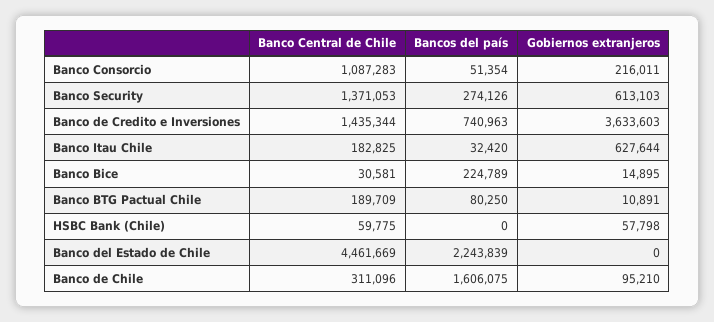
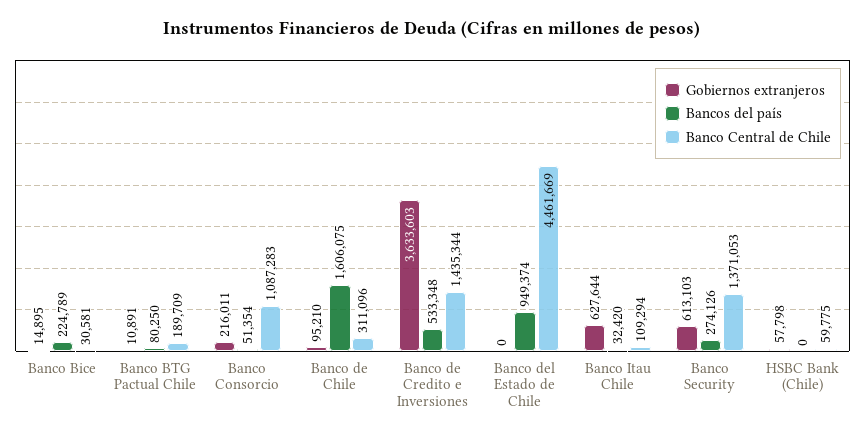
  {
    "Banco Central de Chile": {
      "Banco Consorcio": 1087283,
      "Banco Security": 1371053,
      "Banco de Credito e Inversiones": 1435344,
-     "Banco Itau Chile": 182825,
+     "Banco Itau Chile": 109294,
      "Banco Bice": 30581,
      "Banco BTG Pactual Chile": 189709,
      "HSBC Bank (Chile)": 59775,
      "Banco del Estado de Chile": 4461669,
      "Banco de Chile": 311096
    },
    "Bancos del país": {
      "Banco Consorcio": 51354,
      "Banco Security": 274126,
-     "Banco de Credito e Inversiones": 740963,
+     "Banco de Credito e Inversiones": 533348,
      "Banco Itau Chile": 32420,
      "Banco Bice": 224789,
      "Banco BTG Pactual Chile": 80250,
      "HSBC Bank (Chile)": 0,
-     "Banco del Estado de Chile": 2243839,
+     "Banco del Estado de Chile": 949374,
      "Banco de Chile": 1606075
    },
    "Gobiernos extranjeros": {
      "Banco Consorcio": 216011,
      "Banco Security": 613103,
      "Banco de Credito e Inversiones": 3633603,
      "Banco Itau Chile": 627644,
      "Banco Bice": 14895,
      "Banco BTG Pactual Chile": 10891,
      "HSBC Bank (Chile)": 57798,
      "Banco del Estado de Chile": 0,
      "Banco de Chile": 95210
    }
  }

